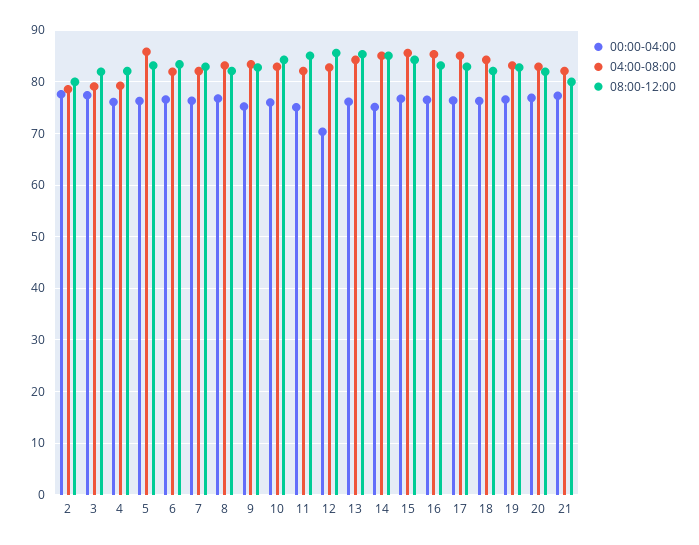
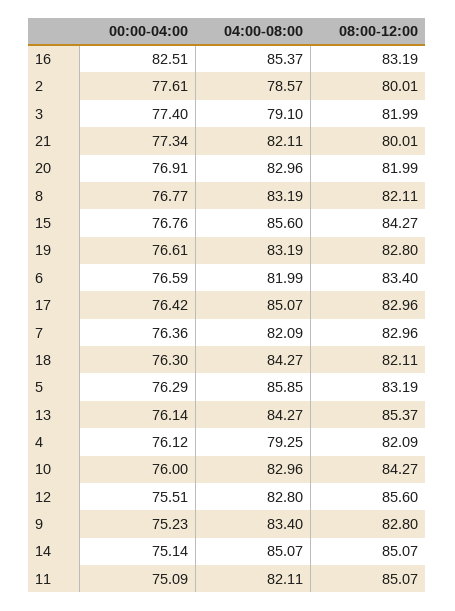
  {
    "00:00-04:00": {
      "2": 77.61,
      "3": 77.4,
      "4": 76.12,
      "5": 76.29,
      "6": 76.59,
      "7": 76.36,
      "8": 76.77,
      "9": 75.23,
      "10": 76,
      "11": 75.09,
-     "12": 70,
+     "12": 75.51,
      "13": 76.14,
      "14": 75.14,
      "15": 76.76,
-     "16": 76,
+     "16": 82.51,
      "17": 76.42,
      "18": 76.3,
      "19": 76.61,
      "20": 76.91,
      "21": 77.34
    },
    "04:00-08:00": {
      "2": 78.57,
      "3": 79.1,
      "4": 79.25,
      "5": 85.85,
      "6": 81.99,
      "7": 82.09,
      "8": 83.19,
      "9": 83.4,
      "10": 82.96,
      "11": 82.11,
      "12": 82.8,
      "13": 84.27,
      "14": 85.07,
      "15": 85.6,
      "16": 85.37,
      "17": 85.07,
      "18": 84.27,
      "19": 83.19,
      "20": 82.96,
      "21": 82.11
    },
    "08:00-12:00": {
      "2": 80.01,
      "3": 81.99,
      "4": 82.09,
      "5": 83.19,
      "6": 83.4,
      "7": 82.96,
      "8": 82.11,
      "9": 82.8,
      "10": 84.27,
      "11": 85.07,
      "12": 85.6,
      "13": 85.37,
      "14": 85.07,
      "15": 84.27,
      "16": 83.19,
      "17": 82.96,
      "18": 82.11,
      "19": 82.8,
      "20": 81.99,
      "21": 80.01
    }
  }

